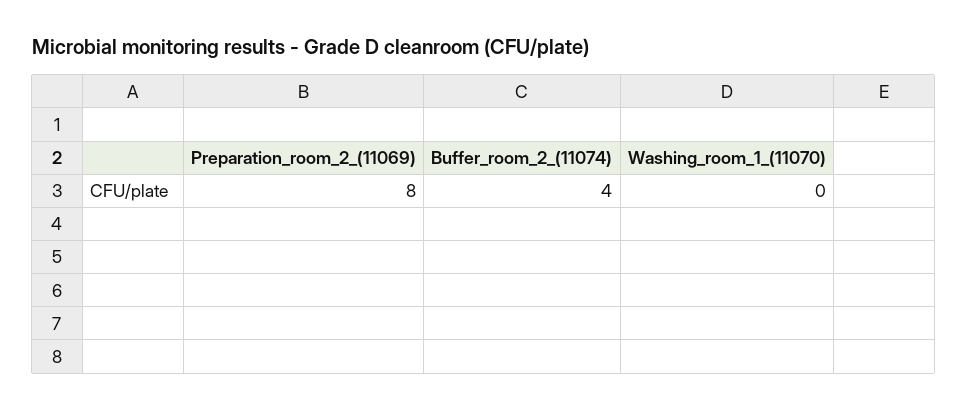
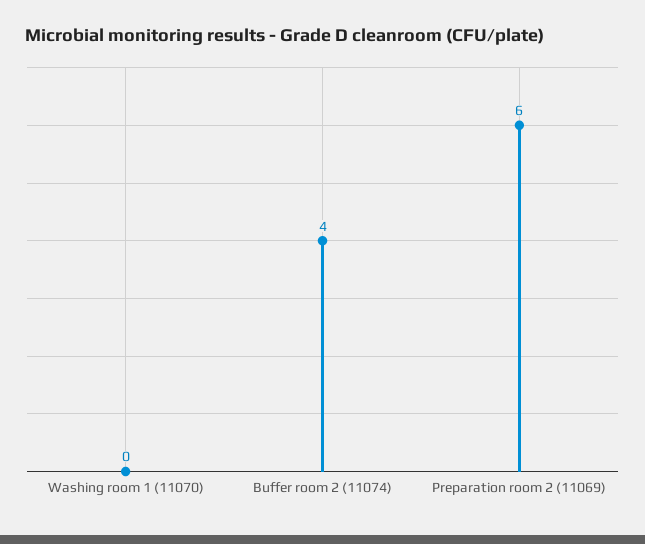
  {
-   "Preparation_room_2_(11069)": 8,
+   "Preparation_room_2_(11069)": 6,
    "Buffer_room_2_(11074)": 4,
    "Washing_room_1_(11070)": 0
  }

